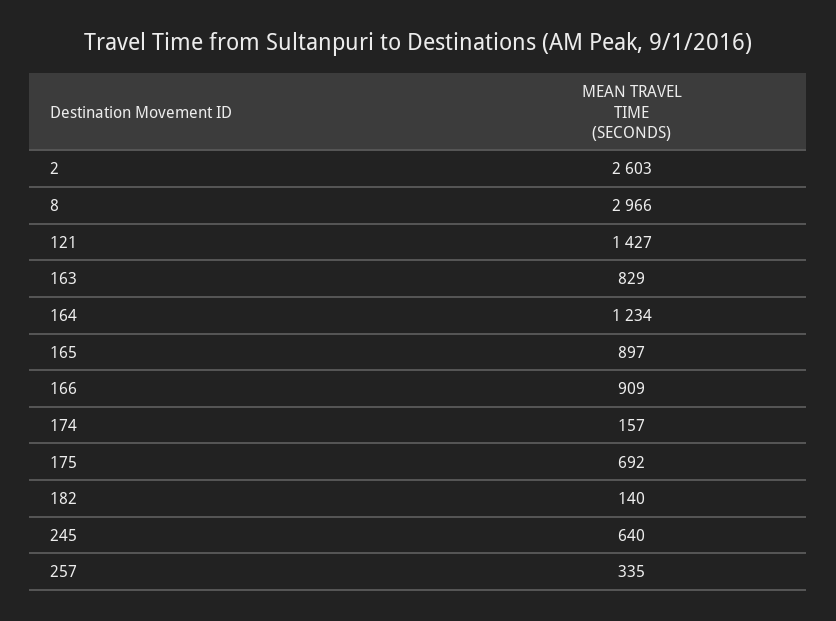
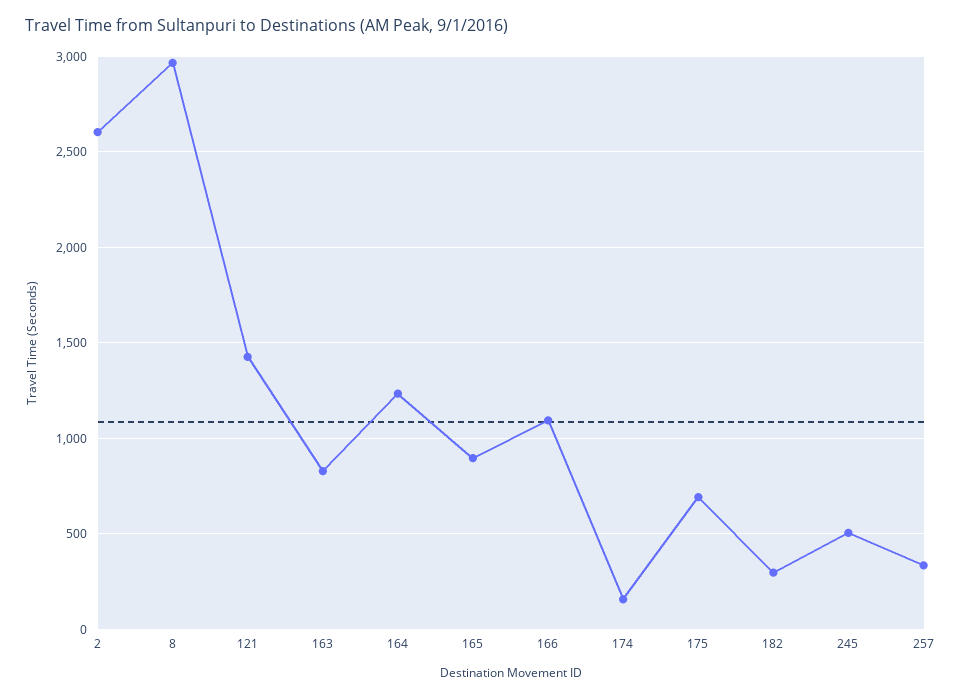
  {
    "2": 2603,
    "8": 2966,
    "121": 1427,
    "163": 829,
    "164": 1234,
    "165": 897,
-   "166": 909,
+   "166": 1100,
    "174": 157,
    "175": 692,
-   "182": 140,
+   "182": 300,
-   "245": 640,
+   "245": 500,
    "257": 335
  }

